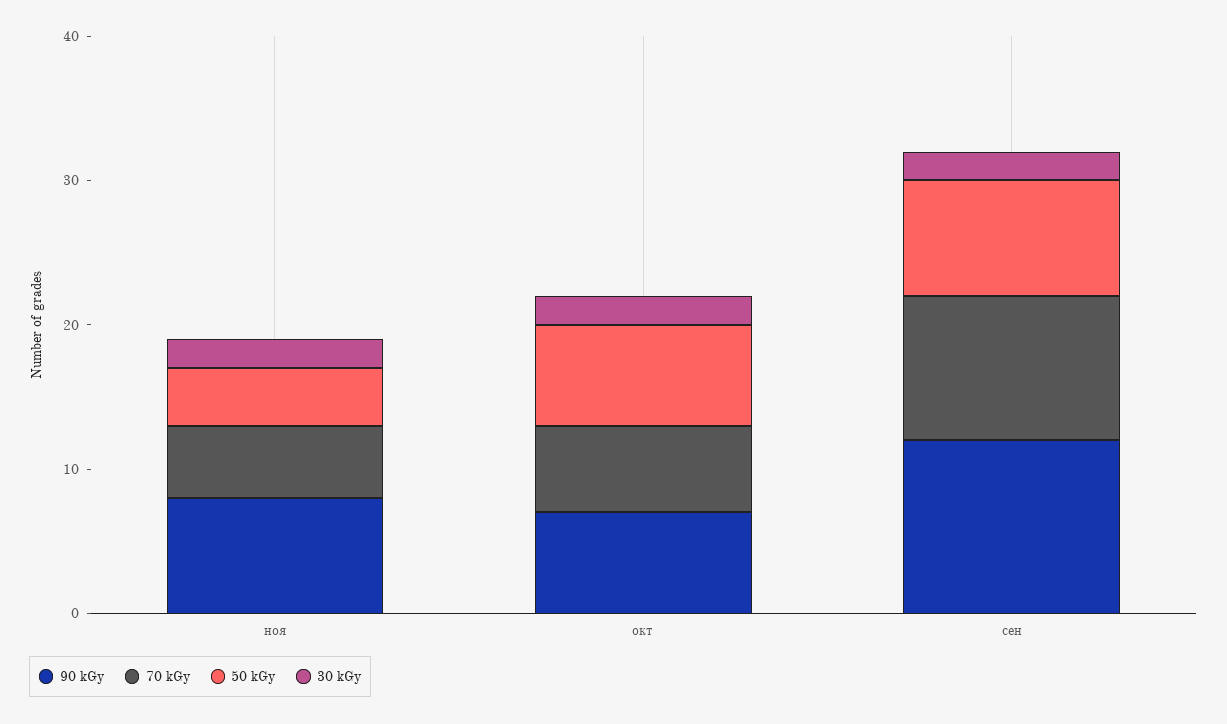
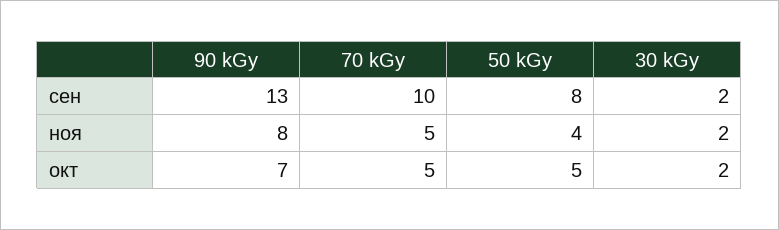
  {
    "90 kGy": {
      "ноя": 8,
      "окт": 7,
-     "сен": 12
+     "сен": 13
    },
    "70 kGy": {
      "ноя": 5,
-     "окт": 6,
+     "окт": 5,
      "сен": 10
    },
    "50 kGy": {
      "ноя": 4,
-     "окт": 7,
+     "окт": 5,
      "сен": 8
    },
    "30 kGy": {
      "ноя": 2,
      "окт": 2,
      "сен": 2
    }
  }

